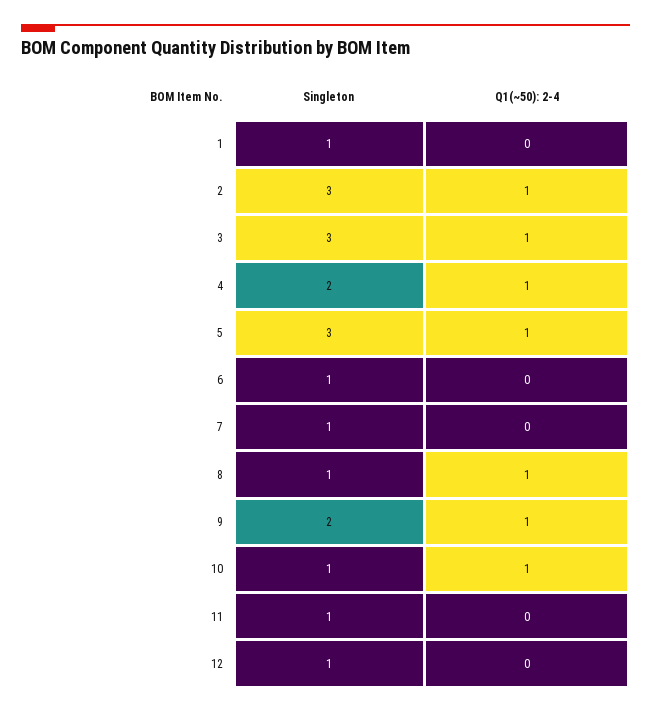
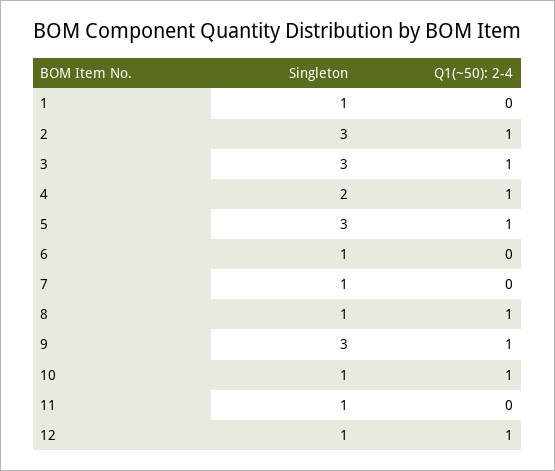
  {
    "Singleton": {
      "1": 1,
      "2": 3,
      "3": 3,
      "4": 2,
      "5": 3,
      "6": 1,
      "7": 1,
      "8": 1,
-     "9": 2,
+     "9": 3,
      "10": 1,
      "11": 1,
      "12": 1
    },
    "Q1(~50): 2-4": {
      "1": 0,
      "2": 1,
      "3": 1,
      "4": 1,
      "5": 1,
      "6": 0,
      "7": 0,
      "8": 1,
      "9": 1,
      "10": 1,
      "11": 0,
-     "12": 0
+     "12": 1
    }
  }

